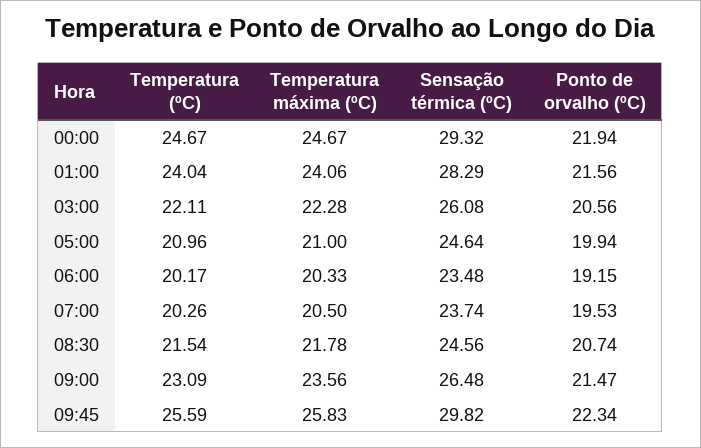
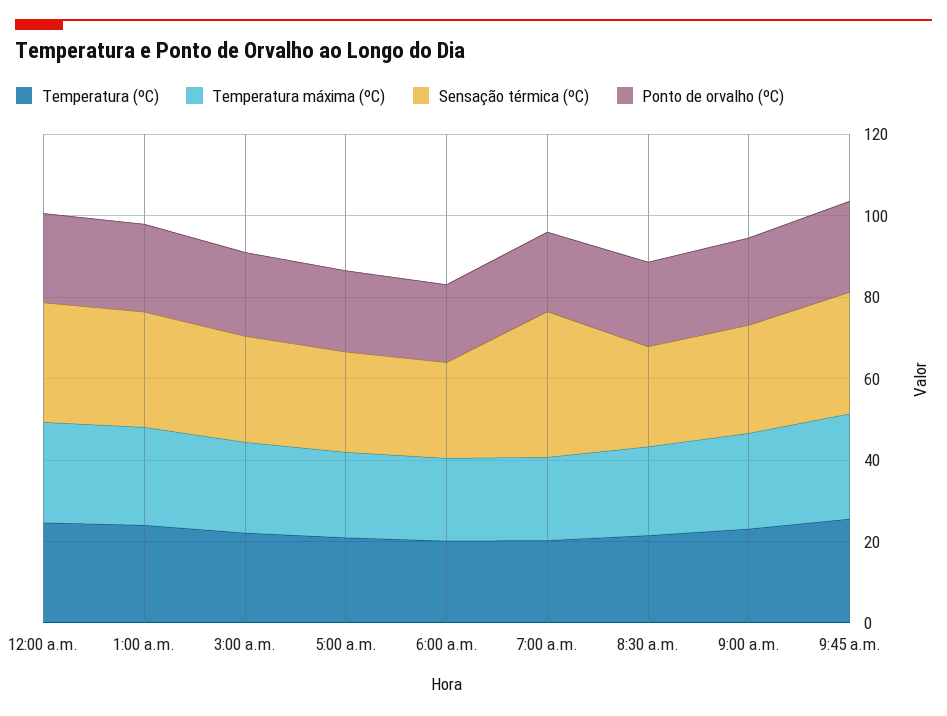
  {
    "Temperatura (ºC)": {
      "00:00": 24.67,
      "01:00": 24.04,
      "03:00": 22.11,
      "05:00": 20.96,
      "06:00": 20.17,
      "07:00": 20.26,
      "08:30": 21.54,
      "09:00": 23.09,
      "09:45": 25.59
    },
    "Temperatura máxima (ºC)": {
      "00:00": 24.67,
      "01:00": 24.06,
      "03:00": 22.28,
      "05:00": 21,
      "06:00": 20.33,
      "07:00": 20.5,
      "08:30": 21.78,
      "09:00": 23.56,
      "09:45": 25.83
    },
    "Sensação térmica (ºC)": {
      "00:00": 29.32,
      "01:00": 28.29,
      "03:00": 26.08,
      "05:00": 24.64,
      "06:00": 23.48,
-     "07:00": 23.74,
+     "07:00": 35,
      "08:30": 24.56,
      "09:00": 26.48,
      "09:45": 29.82
    },
    "Ponto de orvalho (ºC)": {
      "00:00": 21.94,
      "01:00": 21.56,
      "03:00": 20.56,
      "05:00": 19.94,
      "06:00": 19.15,
      "07:00": 19.53,
      "08:30": 20.74,
      "09:00": 21.47,
      "09:45": 22.34
    }
  }

